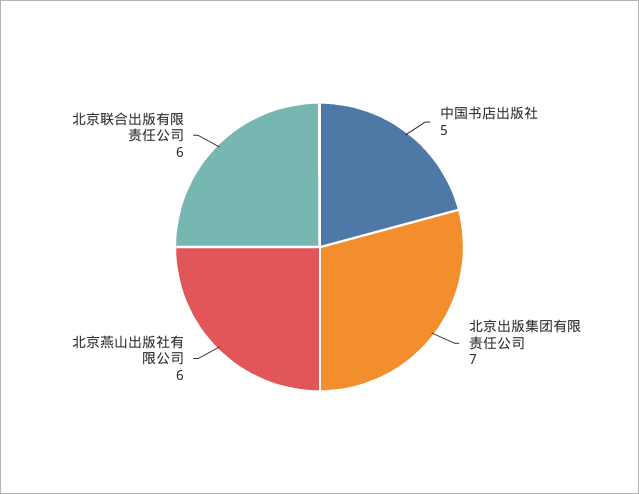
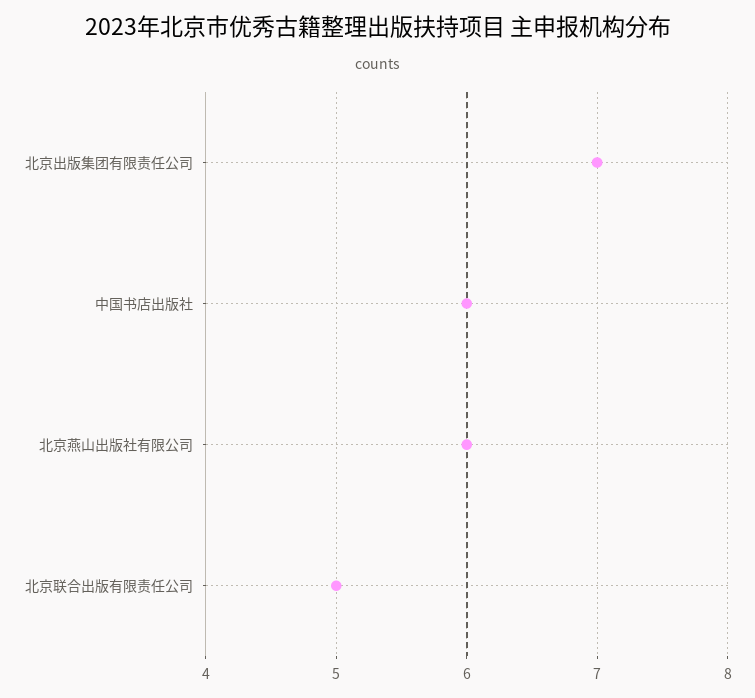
  {
-   "中国书店出版社": 5,
+   "中国书店出版社": 6,
    "北京出版集团有限责任公司": 7,
    "北京燕山出版社有限公司": 6,
-   "北京联合出版有限责任公司": 6
+   "北京联合出版有限责任公司": 5
  }

